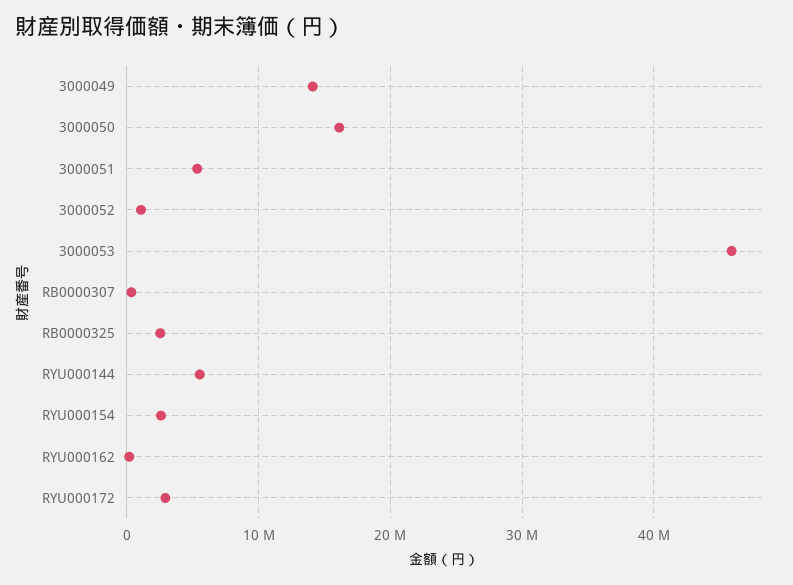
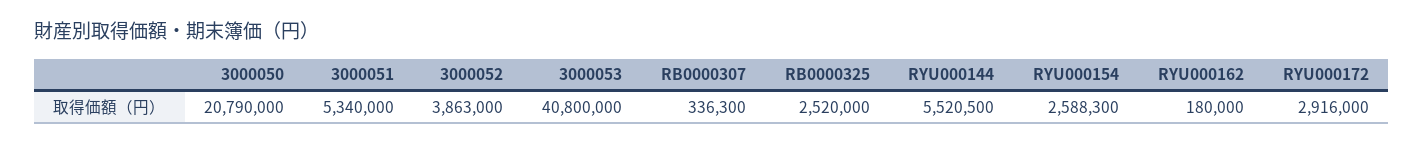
  {
-   "3000049": 14000000,
-   "3000050": 16000000,
+   "3000050": 20790000,
    "3000051": 5340000,
-   "3000052": 1000000,
+   "3000052": 3863000,
-   "3000053": 46000000,
+   "3000053": 40800000,
    "RB0000307": 336300,
    "RB0000325": 2520000,
    "RYU000144": 5520500,
    "RYU000154": 2588300,
    "RYU000162": 180000,
    "RYU000172": 2916000
  }

